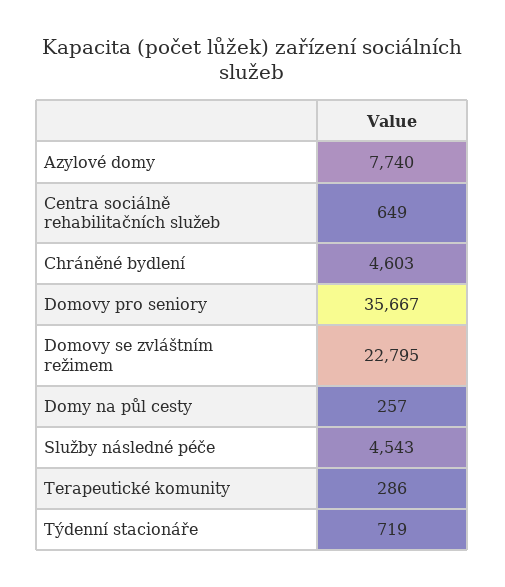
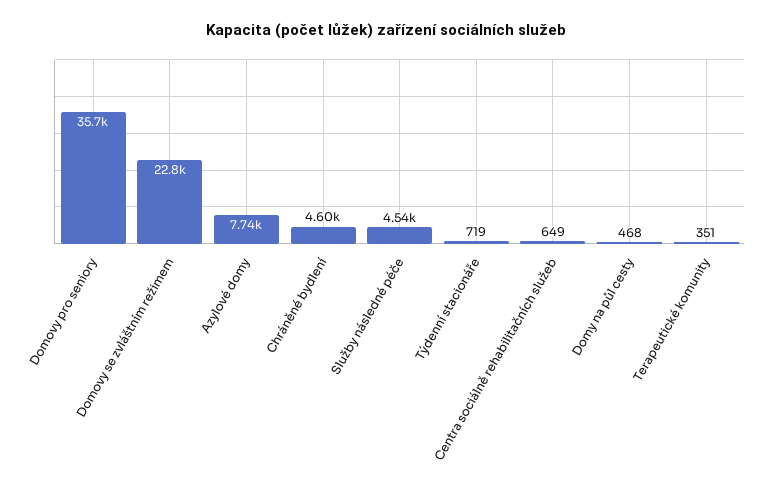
  {
    "Azylové domy": 7740,
    "Centra sociálně rehabilitačních služeb": 649,
    "Chráněné bydlení": 4603,
    "Domovy pro seniory": 35667,
    "Domovy se zvláštním režimem": 22795,
-   "Domy na půl cesty": 257,
+   "Domy na půl cesty": 468,
    "Služby následné péče": 4543,
-   "Terapeutické komunity": 286,
+   "Terapeutické komunity": 351,
    "Týdenní stacionáře": 719
  }

